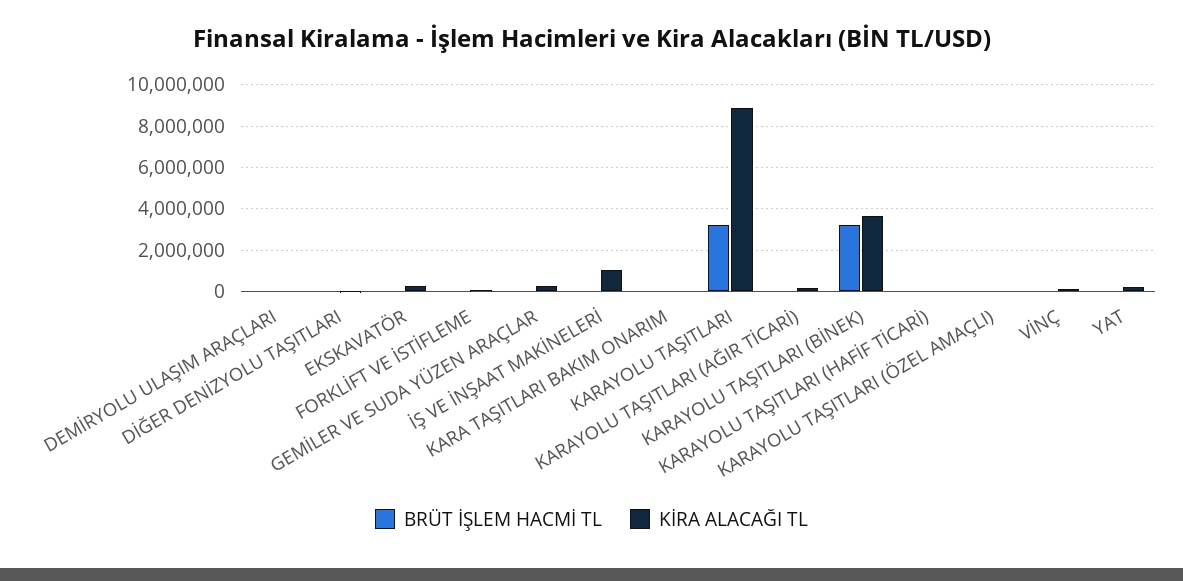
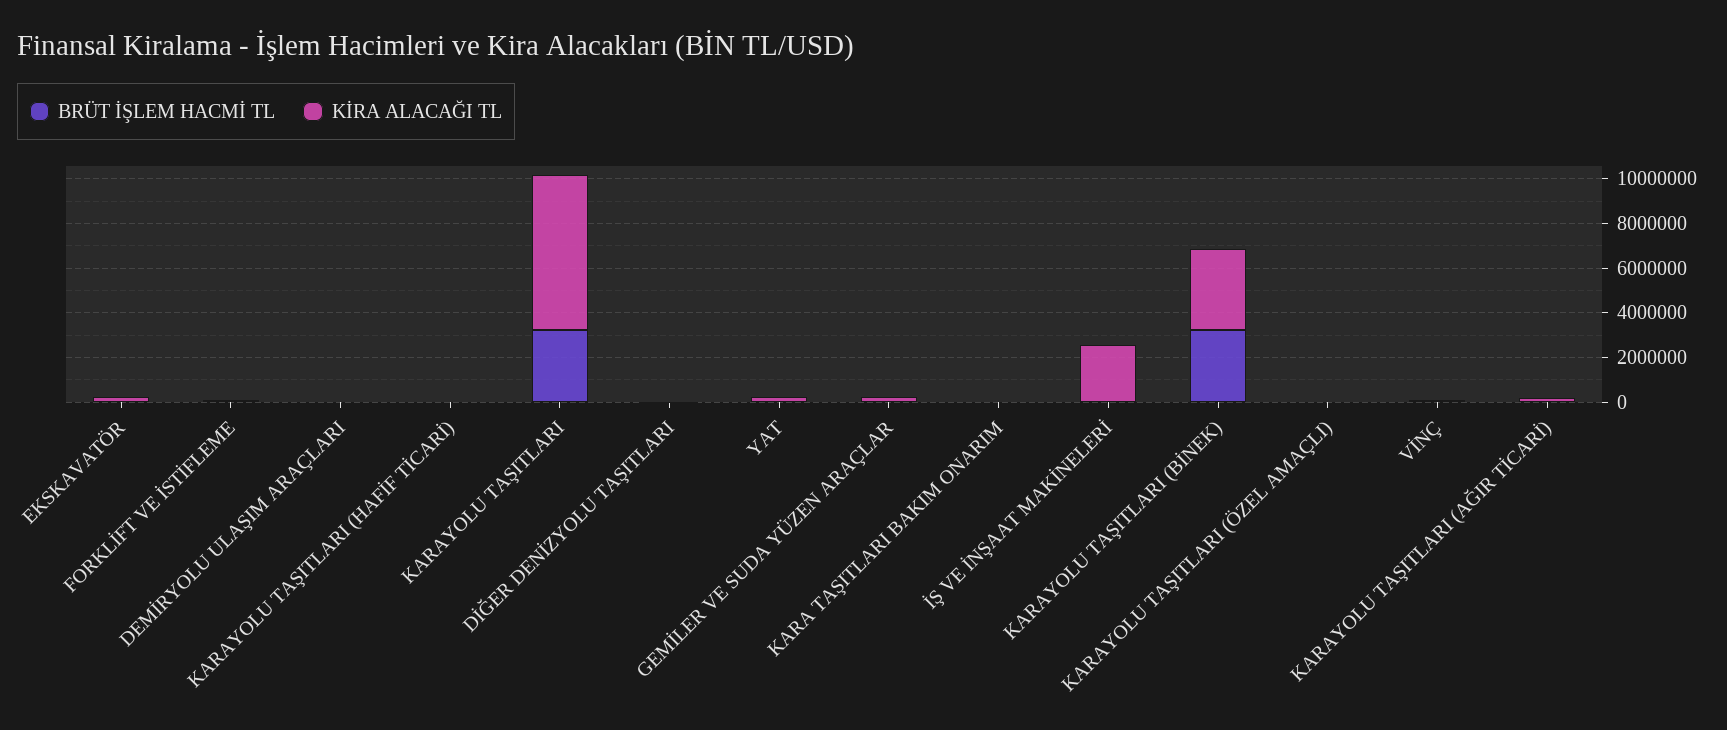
  {
    "BRÜT İŞLEM HACMİ TL": {
      "DEMİRYOLU ULAŞIM ARAÇLARI": 0,
      "DİĞER DENİZYOLU TAŞITLARI": 0,
      "EKSKAVATÖR": 0,
      "FORKLİFT VE İSTİFLEME": 0,
      "GEMİLER VE SUDA YÜZEN ARAÇLAR": 0,
      "İŞ VE İNŞAAT MAKİNELERİ": 0,
      "KARA TAŞITLARI BAKIM ONARIM": 0,
      "KARAYOLU TAŞITLARI": 3000000,
      "KARAYOLU TAŞITLARI (AĞIR TİCARİ)": 0,
      "KARAYOLU TAŞITLARI (BİNEK)": 3000000,
      "KARAYOLU TAŞITLARI (HAFİF TİCARİ)": 0,
      "KARAYOLU TAŞITLARI (ÖZEL AMAÇLI)": 0,
      "VİNÇ": 0,
      "YAT": 0
    },
    "KİRA ALACAĞI TL": {
      "DEMİRYOLU ULAŞIM ARAÇLARI": 0,
      "DİĞER DENİZYOLU TAŞITLARI": 0,
      "EKSKAVATÖR": 500000,
      "FORKLİFT VE İSTİFLEME": 0,
      "GEMİLER VE SUDA YÜZEN ARAÇLAR": 500000,
-     "İŞ VE İNŞAAT MAKİNELERİ": 1000000,
+     "İŞ VE İNŞAAT MAKİNELERİ": 2500000,
      "KARA TAŞITLARI BAKIM ONARIM": 0,
-     "KARAYOLU TAŞITLARI": 9000000,
+     "KARAYOLU TAŞITLARI": 7000000,
      "KARAYOLU TAŞITLARI (AĞIR TİCARİ)": 0,
      "KARAYOLU TAŞITLARI (BİNEK)": 3500000,
      "KARAYOLU TAŞITLARI (HAFİF TİCARİ)": 0,
      "KARAYOLU TAŞITLARI (ÖZEL AMAÇLI)": 0,
      "VİNÇ": 0,
      "YAT": 0
    }
  }

